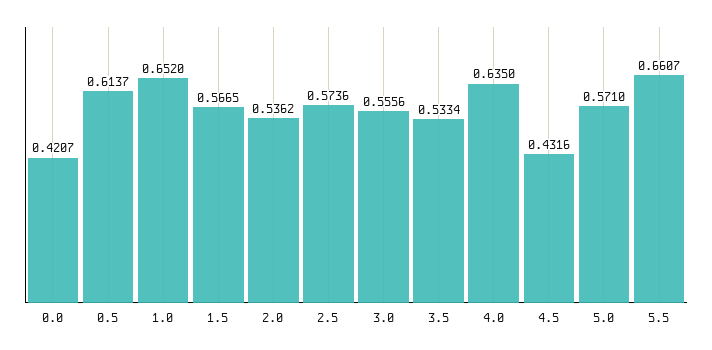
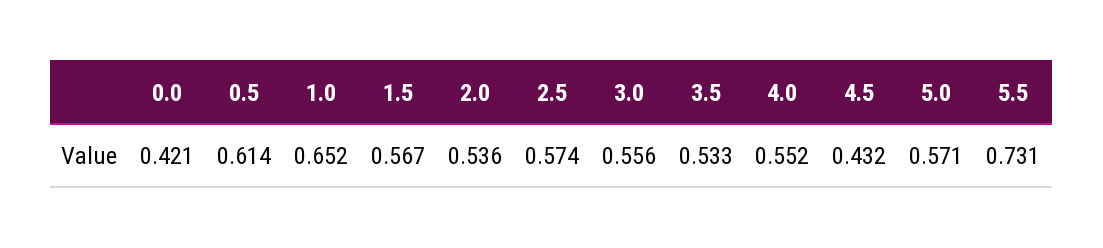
  {
    "0.0": 0.4207,
    "0.5": 0.6137,
    "1.0": 0.652,
    "1.5": 0.5665,
    "2.0": 0.5362,
    "2.5": 0.5736,
    "3.0": 0.5556,
    "3.5": 0.5334,
-   "4.0": 0.635,
+   "4.0": 0.552,
    "4.5": 0.4316,
    "5.0": 0.571,
-   "5.5": 0.6607
+   "5.5": 0.731
  }

